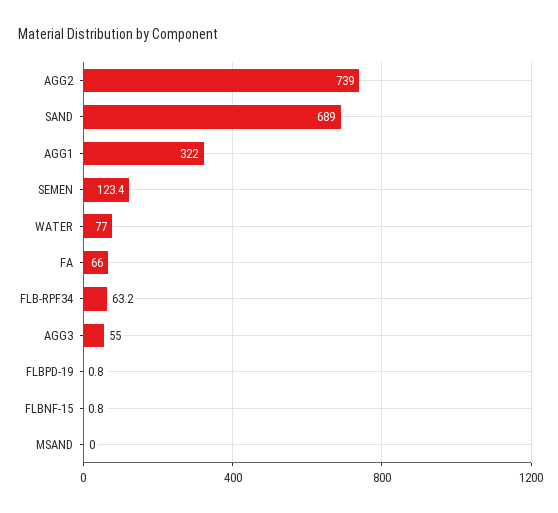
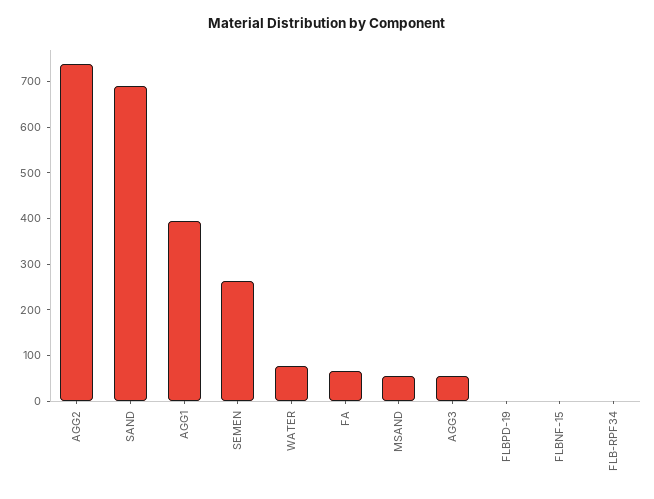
  {
    "AGG2": 739,
    "SAND": 689,
-   "AGG1": 322,
+   "AGG1": 400,
-   "SEMEN": 123.4,
+   "SEMEN": 260,
    "WATER": 77,
    "FA": 66,
-   "FLB-RPF34": 63.2,
+   "FLB-RPF34": 0,
    "AGG3": 55,
    "FLBPD-19": 0.8,
    "FLBNF-15": 0.8,
-   "MSAND": 0
+   "MSAND": 60
  }

